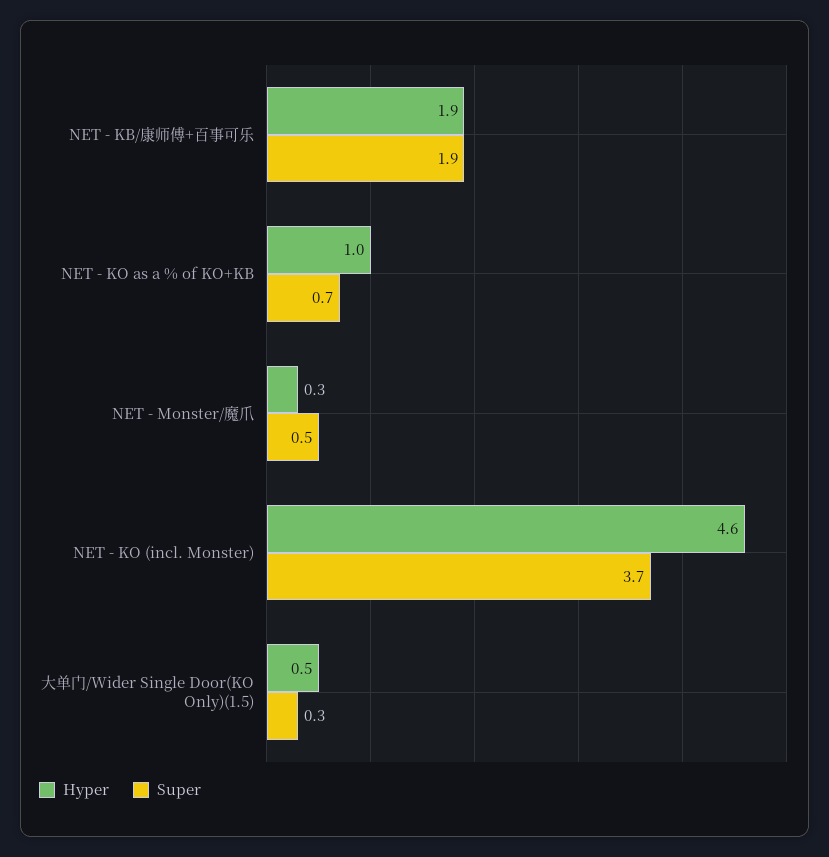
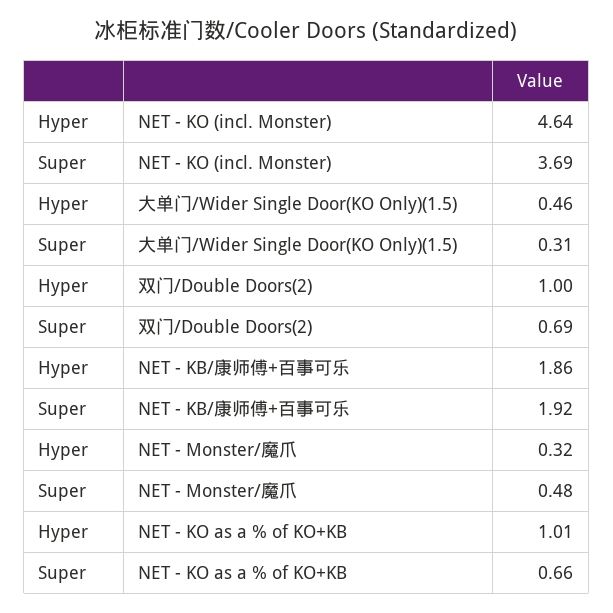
  {
    "Hyper": {
      "NET - KB/康师傅+百事可乐": 1.86,
      "NET - KO as a % of KO+KB": 1.01,
      "NET - Monster/魔爪": 0.32,
      "NET - KO (incl. Monster)": 4.64,
-     "大单门/Wider Single Door(KO Only)(1.5)": 0.46
+     "大单门/Wider Single Door(KO Only)(1.5)": 0.46,
+     "双门/Double Doors(2)": 1
    },
    "Super": {
      "NET - KB/康师傅+百事可乐": 1.92,
      "NET - KO as a % of KO+KB": 0.66,
      "NET - Monster/魔爪": 0.48,
      "NET - KO (incl. Monster)": 3.69,
-     "大单门/Wider Single Door(KO Only)(1.5)": 0.31
+     "大单门/Wider Single Door(KO Only)(1.5)": 0.31,
+     "双门/Double Doors(2)": 0.69
    }
  }

